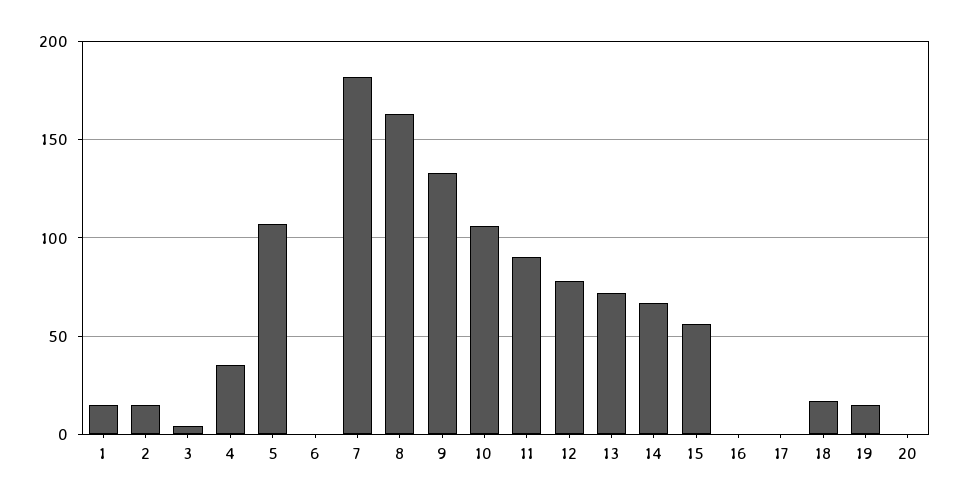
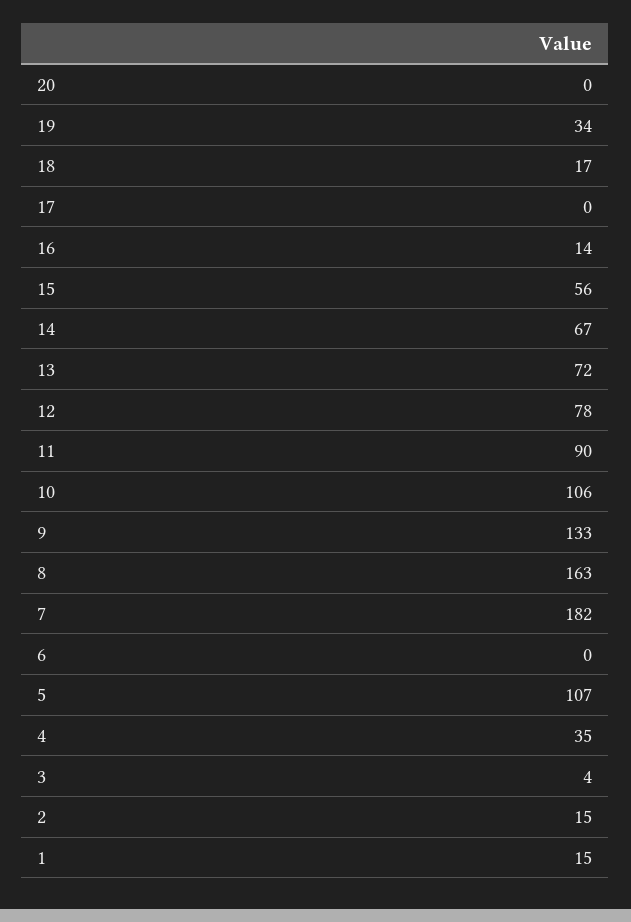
  {
    "1": 15,
    "2": 15,
    "3": 4,
    "4": 35,
    "5": 107,
    "6": 0,
    "7": 182,
    "8": 163,
    "9": 133,
    "10": 106,
    "11": 90,
    "12": 78,
    "13": 72,
    "14": 67,
    "15": 56,
-   "16": 0,
+   "16": 14,
    "17": 0,
    "18": 17,
-   "19": 15,
+   "19": 34,
    "20": 0
  }

